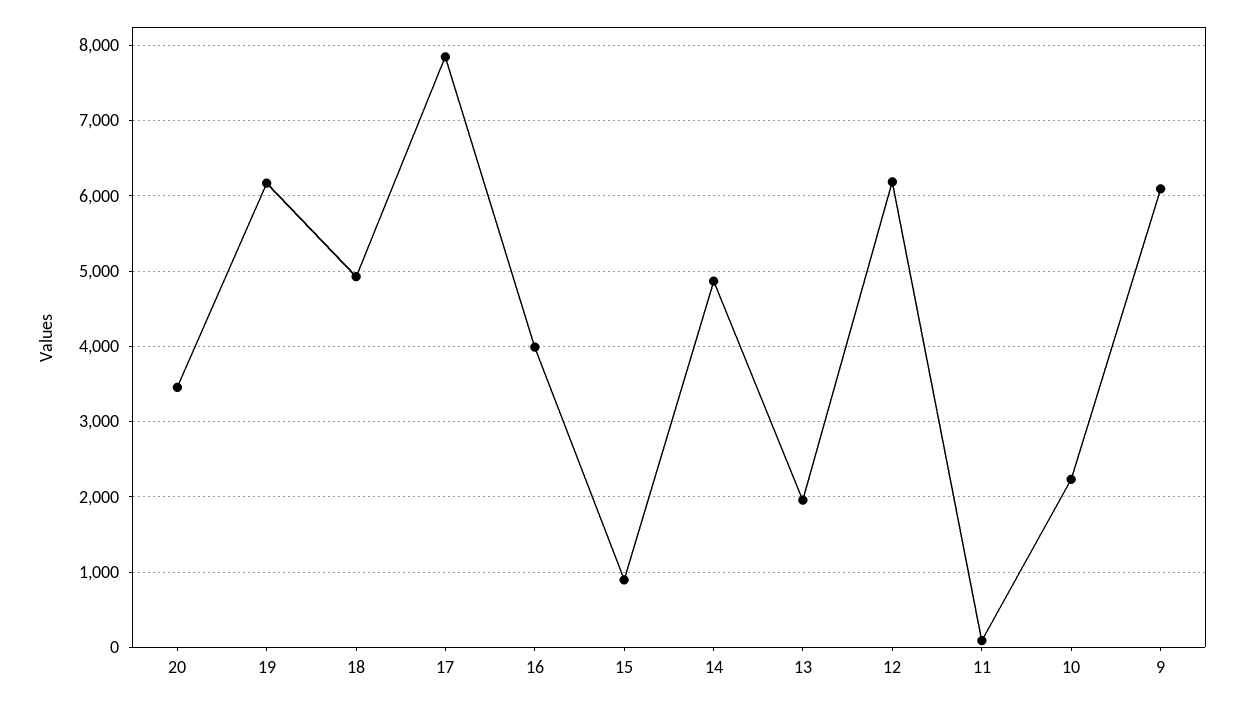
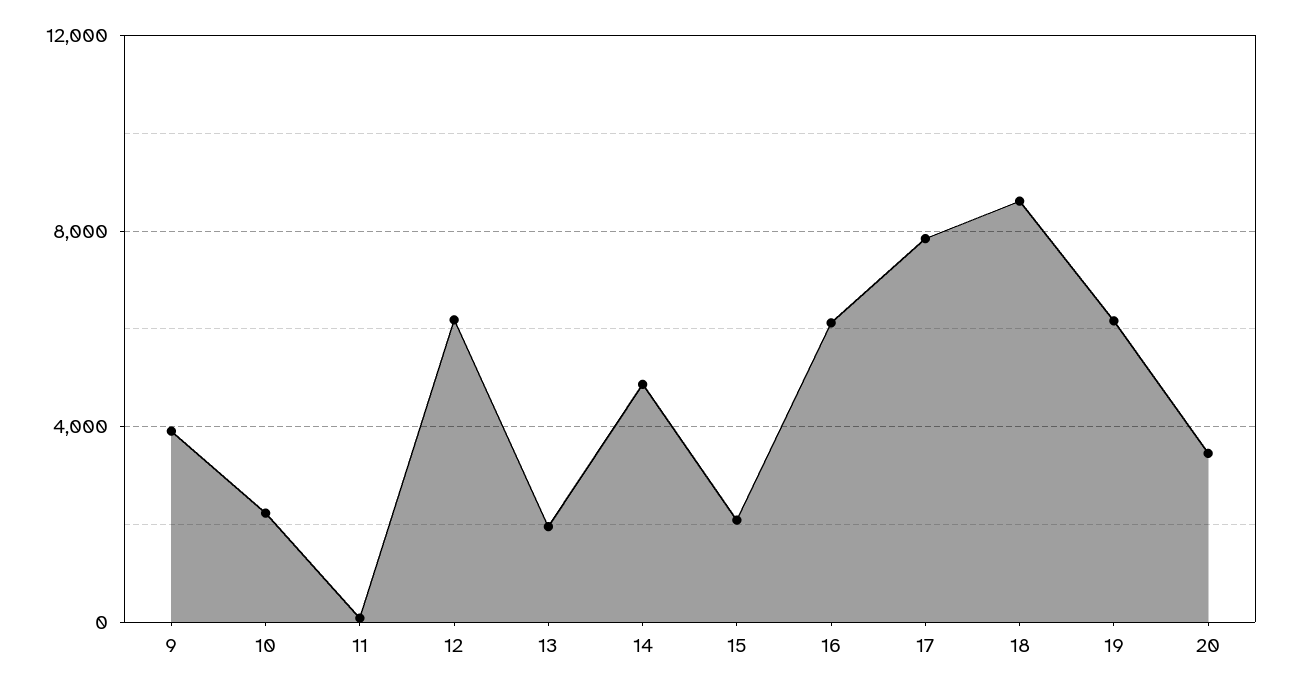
  {
    "20": 3500,
    "19": 6200,
-   "18": 4900,
+   "18": 8500,
    "17": 7800,
-   "16": 4000,
+   "16": 6000,
-   "15": 900,
+   "15": 2000,
    "14": 4900,
    "13": 2000,
    "12": 6200,
    "11": 100,
    "10": 2200,
-   "9": 6100
+   "9": 4000
  }

